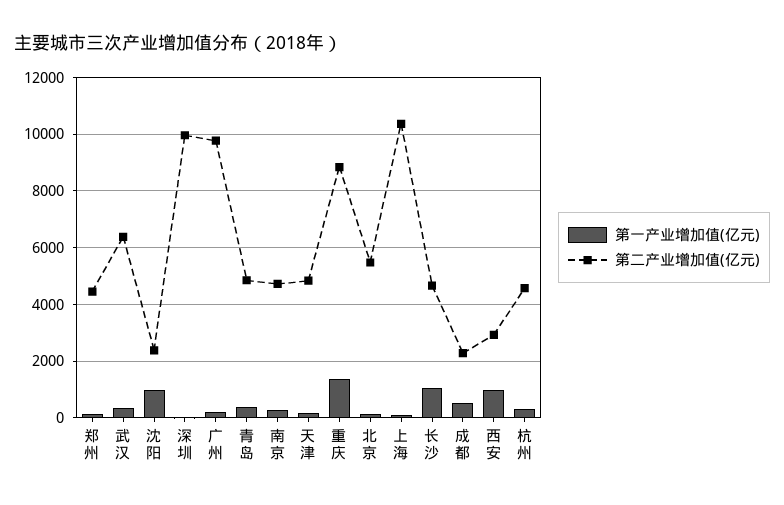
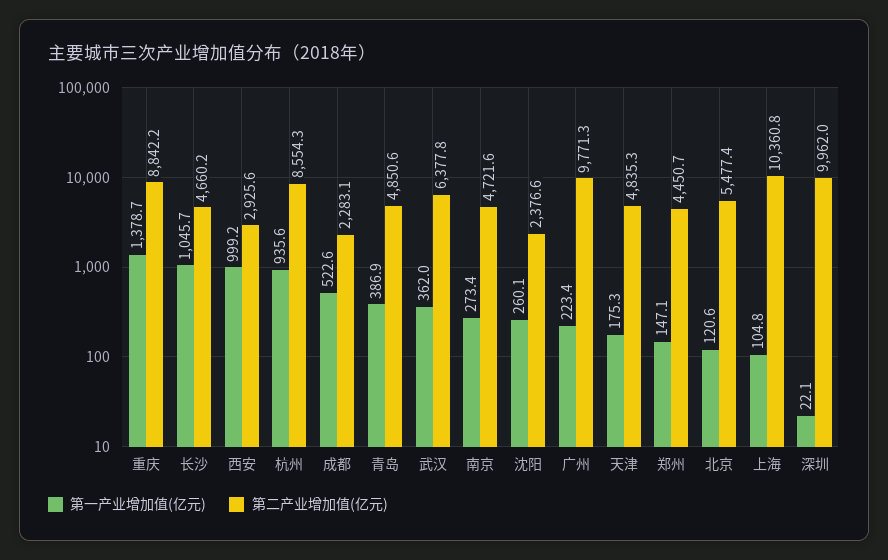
  {
    "第一产业增加值(亿元)": {
      "郑州": 147.1,
      "武汉": 362,
-     "沈阳": 1000,
+     "沈阳": 260.1,
      "深圳": 22.1,
      "广州": 223.4,
      "青岛": 386.9,
      "南京": 273.4,
      "天津": 175.3,
      "重庆": 1378.7,
      "北京": 120.6,
      "上海": 104.8,
      "长沙": 1045.7,
      "成都": 522.6,
      "西安": 999.2,
-     "杭州": 250
+     "杭州": 935.6
    },
    "第二产业增加值(亿元)": {
      "郑州": 4450.7,
      "武汉": 6377.8,
      "沈阳": 2376.6,
      "深圳": 9962,
      "广州": 9771.3,
      "青岛": 4850.6,
      "南京": 4721.6,
      "天津": 4835.3,
      "重庆": 8842.2,
      "北京": 5477.4,
      "上海": 10360.8,
      "长沙": 4660.2,
      "成都": 2283.1,
      "西安": 2925.6,
-     "杭州": 4500
+     "杭州": 8554.3
    }
  }

